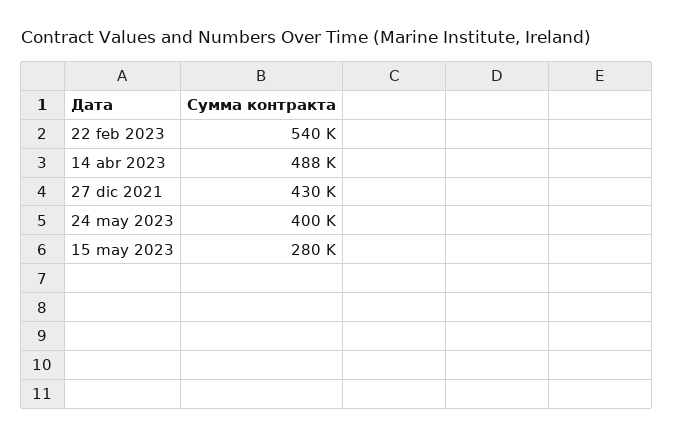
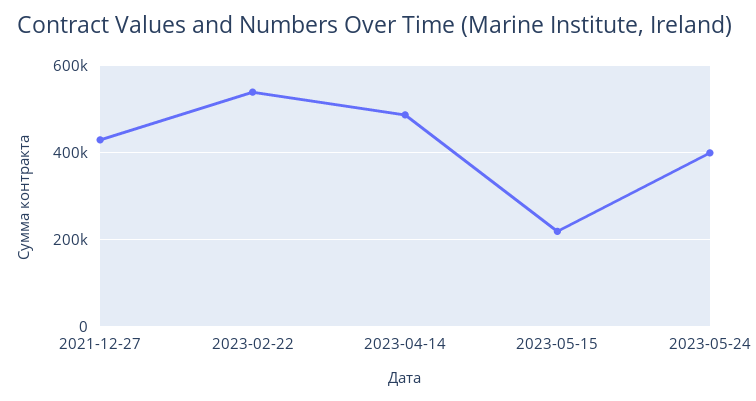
  {
    "22 feb 2023": 540000,
    "14 abr 2023": 488000,
    "27 dic 2021": 430000,
    "24 may 2023": 400000,
-   "15 may 2023": 280000
+   "15 may 2023": 220000
  }

